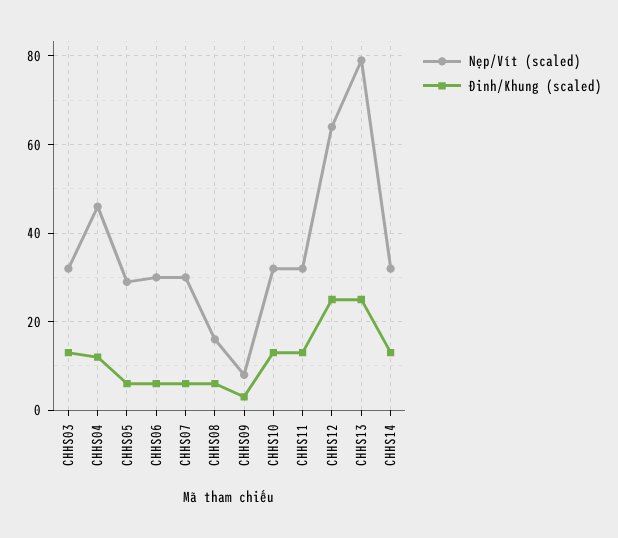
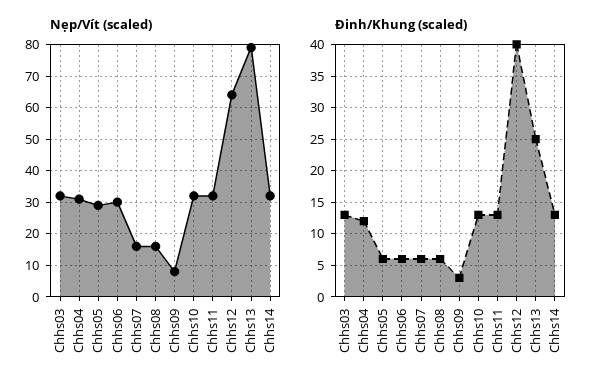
  {
    "Nẹp/Vít (scaled)": {
      "CHHS03": 30,
-     "CHHS04": 45,
+     "CHHS04": 30,
      "CHHS05": 30,
      "CHHS06": 30,
-     "CHHS07": 30,
+     "CHHS07": 15,
      "CHHS08": 15,
      "CHHS09": 10,
      "CHHS10": 30,
      "CHHS11": 30,
      "CHHS12": 65,
      "CHHS13": 80,
      "CHHS14": 30
    },
    "Đinh/Khung (scaled)": {
      "CHHS03": 13,
      "CHHS04": 12,
      "CHHS05": 6,
      "CHHS06": 6,
      "CHHS07": 6,
      "CHHS08": 6,
      "CHHS09": 3,
      "CHHS10": 13,
      "CHHS11": 13,
-     "CHHS12": 25,
+     "CHHS12": 40,
      "CHHS13": 25,
      "CHHS14": 13
    }
  }

